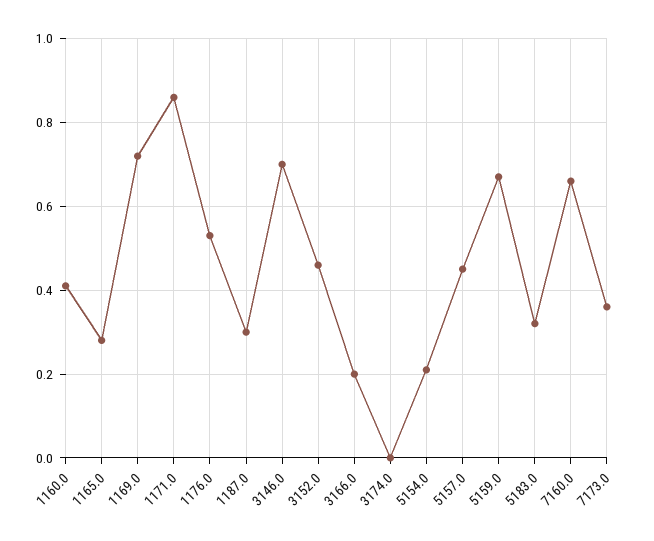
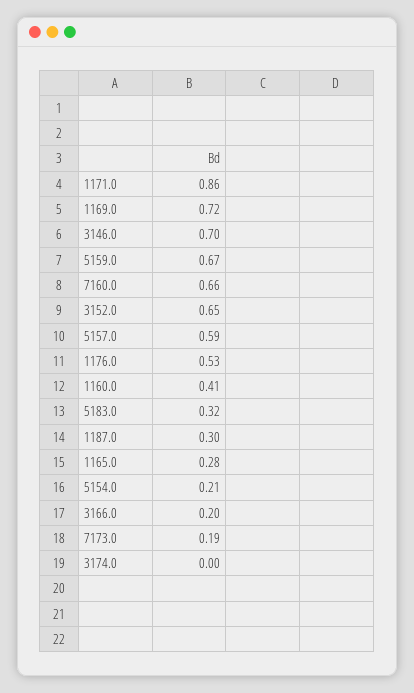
  {
    "1160.0": 0.41,
    "1165.0": 0.28,
    "1169.0": 0.72,
    "1171.0": 0.86,
    "1176.0": 0.53,
    "1187.0": 0.3,
    "3146.0": 0.7,
-   "3152.0": 0.45,
+   "3152.0": 0.65,
    "3166.0": 0.2,
    "3174.0": 0,
    "5154.0": 0.21,
-   "5157.0": 0.45,
+   "5157.0": 0.59,
    "5159.0": 0.67,
    "5183.0": 0.32,
    "7160.0": 0.66,
-   "7173.0": 0.35
+   "7173.0": 0.19
  }

